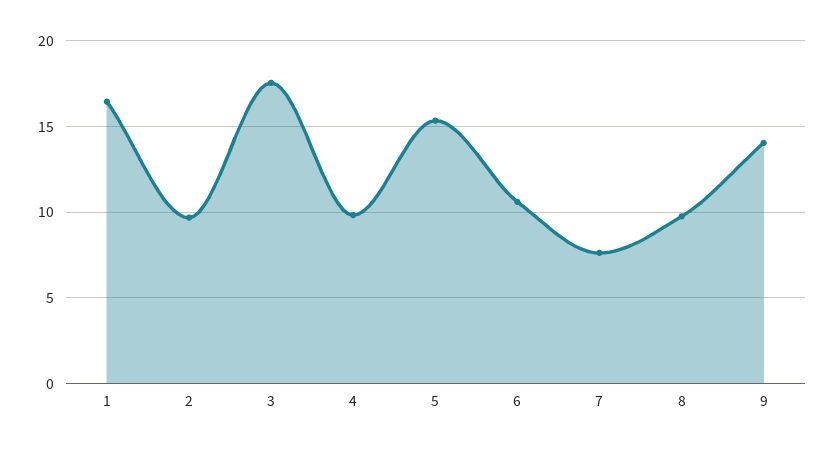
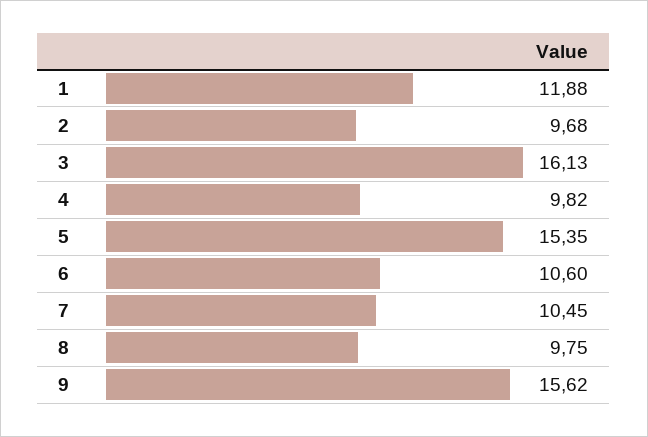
  {
-   "1": 16.5,
+   "1": 11.88,
    "2": 9.68,
-   "3": 17.5,
+   "3": 16.13,
    "4": 9.82,
    "5": 15.35,
    "6": 10.6,
-   "7": 7.5,
+   "7": 10.45,
    "8": 9.75,
-   "9": 14
+   "9": 15.62
  }

